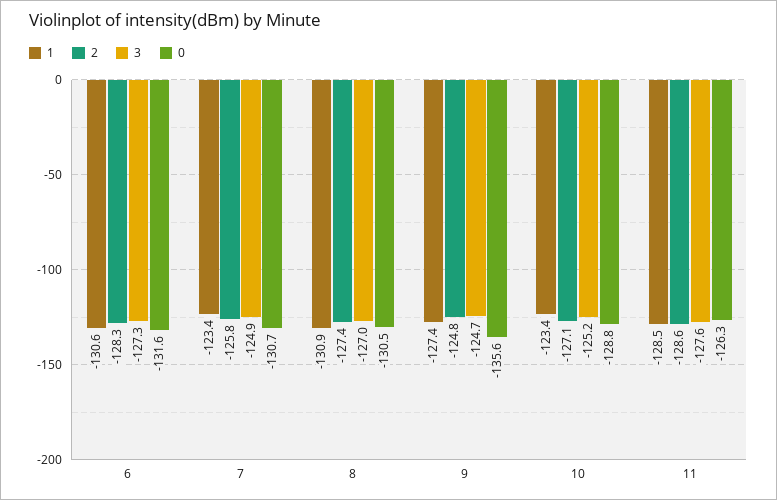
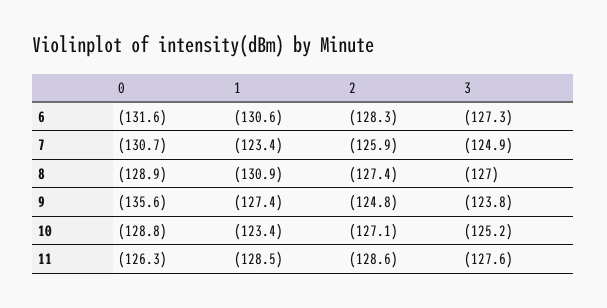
  {
    "1": {
      "6": -130.6,
      "7": -123.4,
      "8": -130.9,
      "9": -127.4,
      "10": -123.4,
      "11": -128.5
    },
    "2": {
      "6": -128.3,
-     "7": -125.8,
+     "7": -125.9,
      "8": -127.4,
      "9": -124.8,
      "10": -127.1,
      "11": -128.6
    },
    "3": {
      "6": -127.3,
      "7": -124.9,
      "8": -127,
-     "9": -124.7,
+     "9": -123.8,
      "10": -125.2,
      "11": -127.6
    },
    "0": {
      "6": -131.6,
      "7": -130.7,
-     "8": -130.5,
+     "8": -128.9,
      "9": -135.6,
      "10": -128.8,
      "11": -126.3
    }
  }

